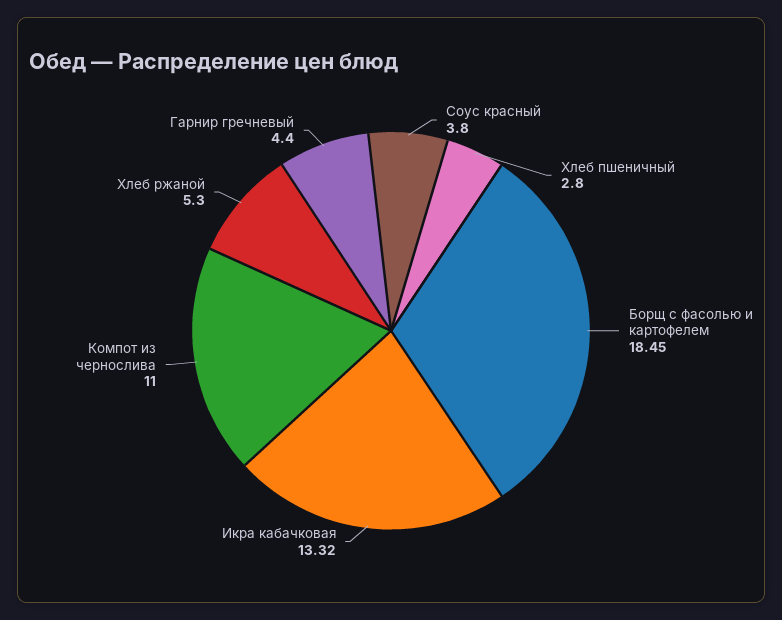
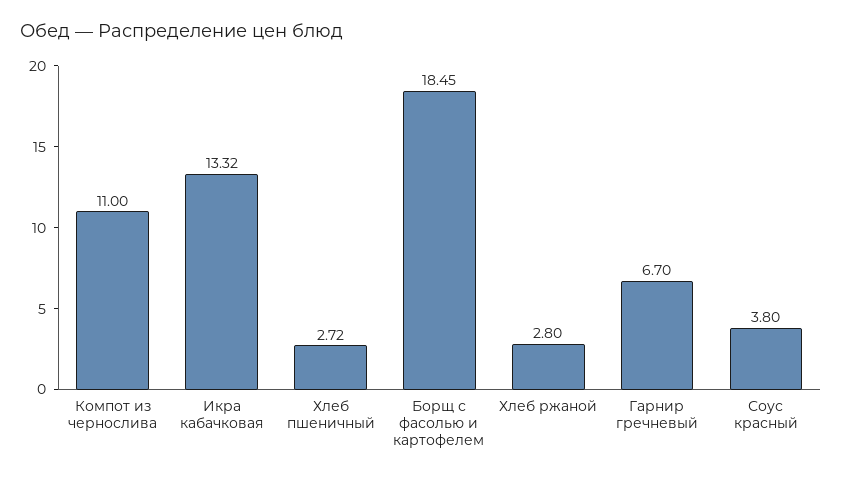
  {
    "Соус красный": 3.8,
-   "Хлеб пшеничный": 2.8,
+   "Хлеб пшеничный": 2.72,
    "Борщ с фасолью и картофелем": 18.45,
    "Икра кабачковая": 13.32,
    "Компот из чернослива": 11,
-   "Хлеб ржаной": 5.3,
+   "Хлеб ржаной": 2.8,
-   "Гарнир гречневый": 4.4
+   "Гарнир гречневый": 6.7
  }

